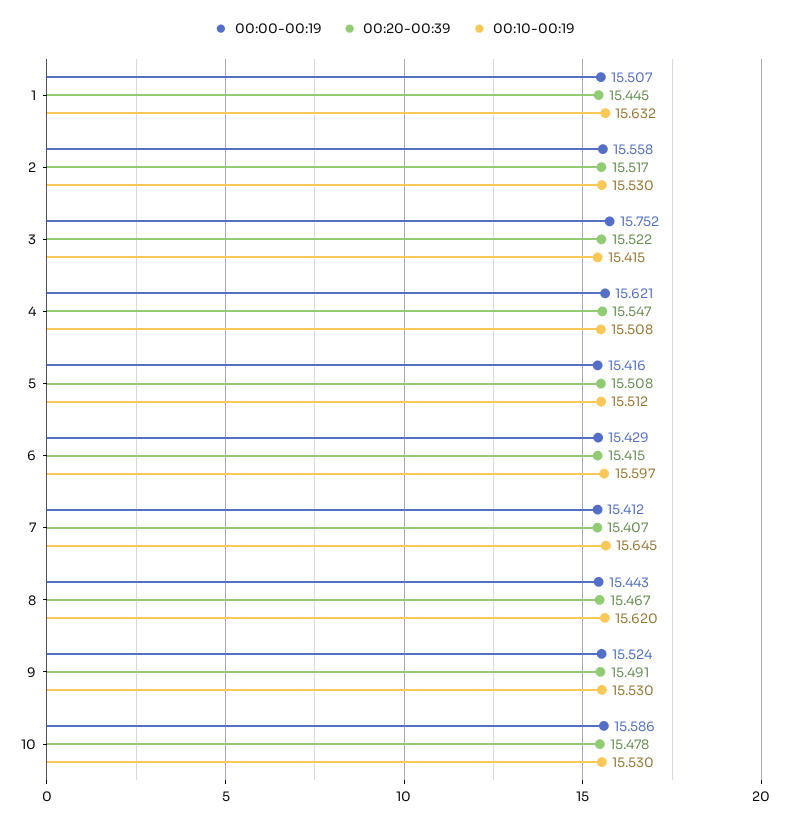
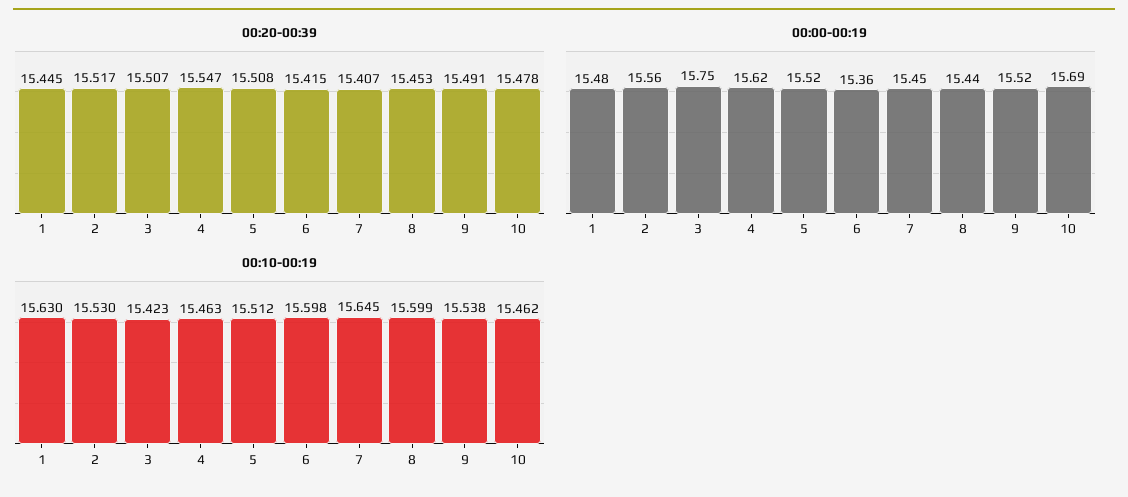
  {
    "00:00-00:19": {
-     "1": 15.507,
+     "1": 15.48,
      "2": 15.558,
      "3": 15.752,
      "4": 15.621,
-     "5": 15.416,
+     "5": 15.52,
-     "6": 15.429,
+     "6": 15.36,
-     "7": 15.412,
+     "7": 15.45,
      "8": 15.443,
      "9": 15.524,
-     "10": 15.586
+     "10": 15.69
    },
    "00:20-00:39": {
      "1": 15.445,
      "2": 15.517,
-     "3": 15.522,
+     "3": 15.507,
      "4": 15.547,
      "5": 15.508,
      "6": 15.415,
      "7": 15.407,
-     "8": 15.467,
+     "8": 15.453,
      "9": 15.491,
      "10": 15.478
    },
    "00:10-00:19": {
-     "1": 15.632,
+     "1": 15.63,
      "2": 15.53,
-     "3": 15.415,
+     "3": 15.423,
-     "4": 15.508,
+     "4": 15.463,
      "5": 15.512,
-     "6": 15.597,
+     "6": 15.598,
      "7": 15.645,
-     "8": 15.62,
+     "8": 15.599,
-     "9": 15.53,
+     "9": 15.538,
-     "10": 15.53
+     "10": 15.462
    }
  }

